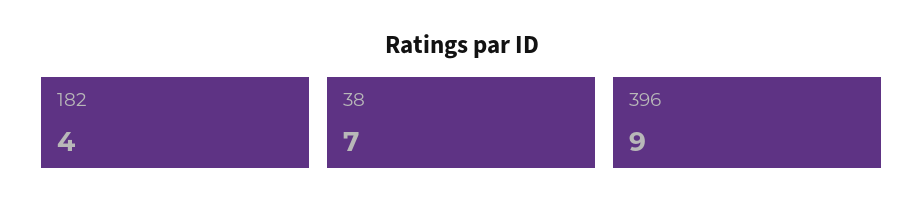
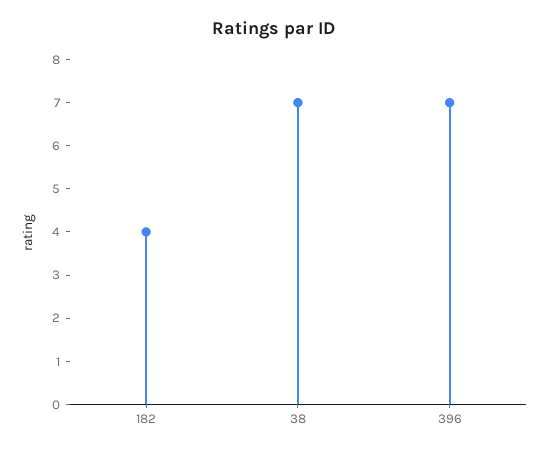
  {
    "182": 4,
    "38": 7,
-   "396": 9
+   "396": 7
  }

